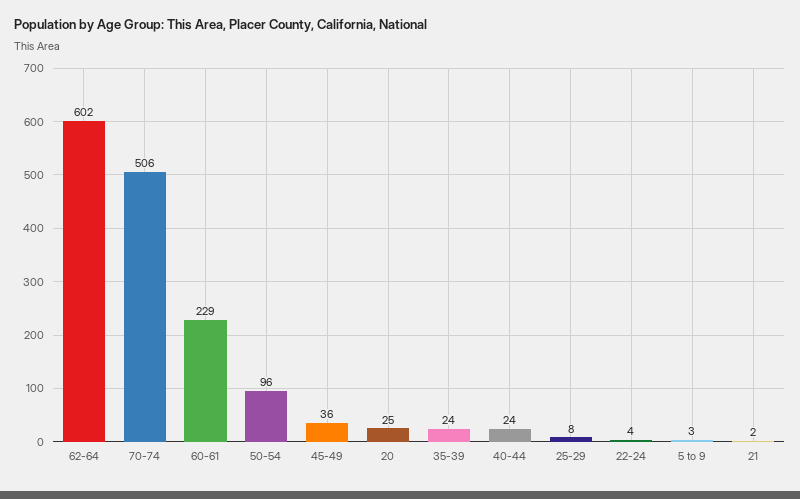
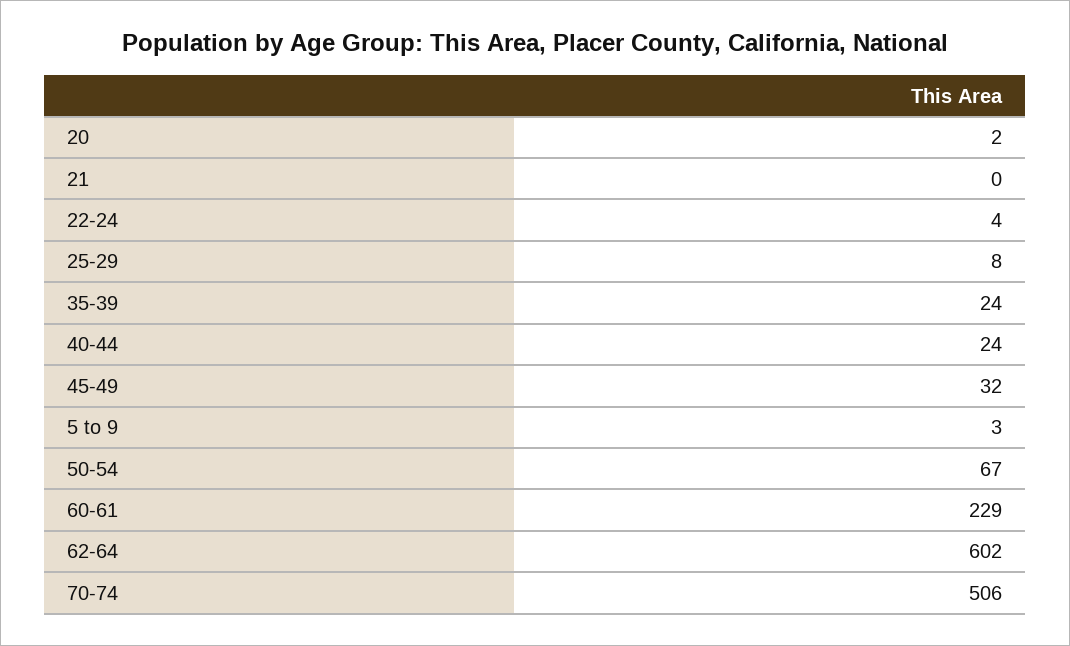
  {
    "62-64": 602,
    "70-74": 506,
    "60-61": 229,
-   "50-54": 96,
+   "50-54": 67,
-   "45-49": 36,
+   "45-49": 32,
-   "20": 25,
+   "20": 2,
    "35-39": 24,
    "40-44": 24,
    "25-29": 8,
    "22-24": 4,
    "5 to 9": 3,
-   "21": 2
+   "21": 0
  }

